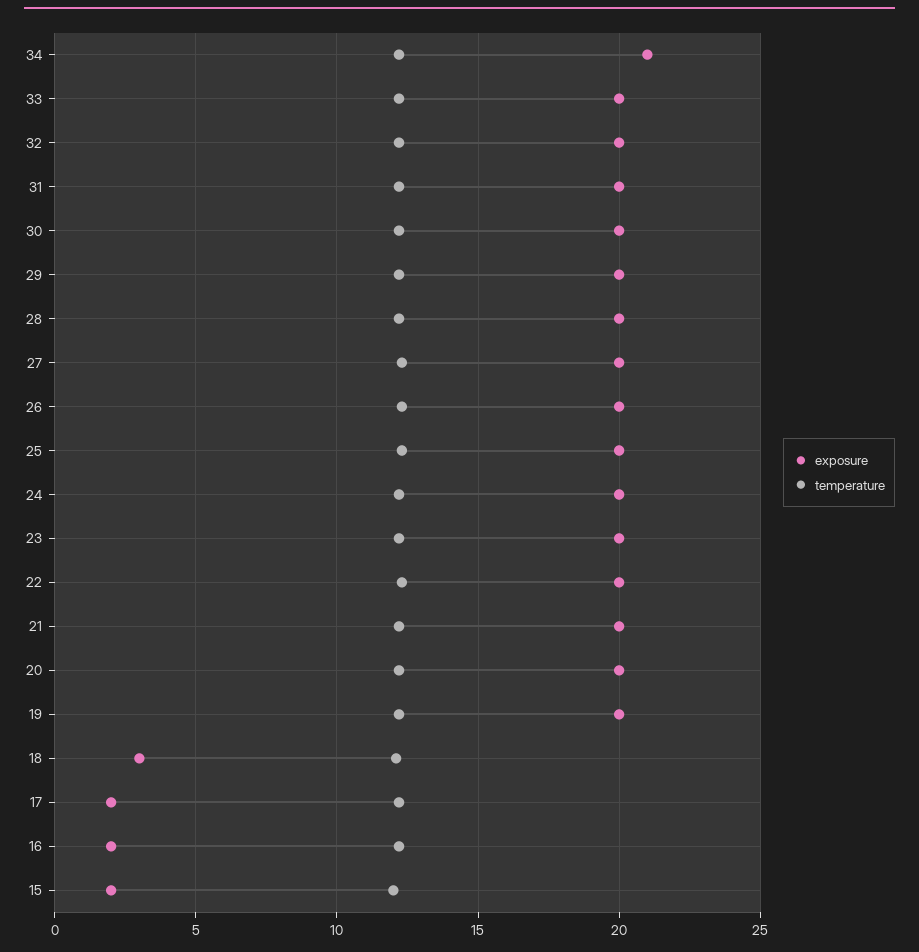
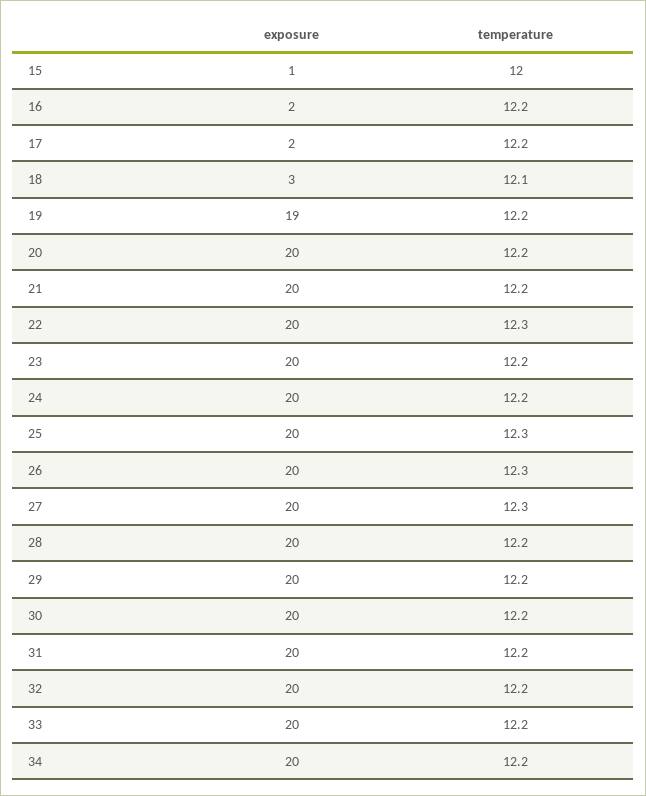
  {
    "exposure": {
-     "34": 21,
+     "34": 20,
      "33": 20,
      "32": 20,
      "31": 20,
      "30": 20,
      "29": 20,
      "28": 20,
      "27": 20,
      "26": 20,
      "25": 20,
      "24": 20,
      "23": 20,
      "22": 20,
      "21": 20,
      "20": 20,
-     "19": 20,
+     "19": 19,
      "18": 3,
      "17": 2,
      "16": 2,
-     "15": 2
+     "15": 1
    },
    "temperature": {
      "34": 12.2,
      "33": 12.2,
      "32": 12.2,
      "31": 12.2,
      "30": 12.2,
      "29": 12.2,
      "28": 12.2,
      "27": 12.3,
      "26": 12.3,
      "25": 12.3,
      "24": 12.2,
      "23": 12.2,
      "22": 12.3,
      "21": 12.2,
      "20": 12.2,
      "19": 12.2,
      "18": 12.1,
      "17": 12.2,
      "16": 12.2,
      "15": 12
    }
  }

